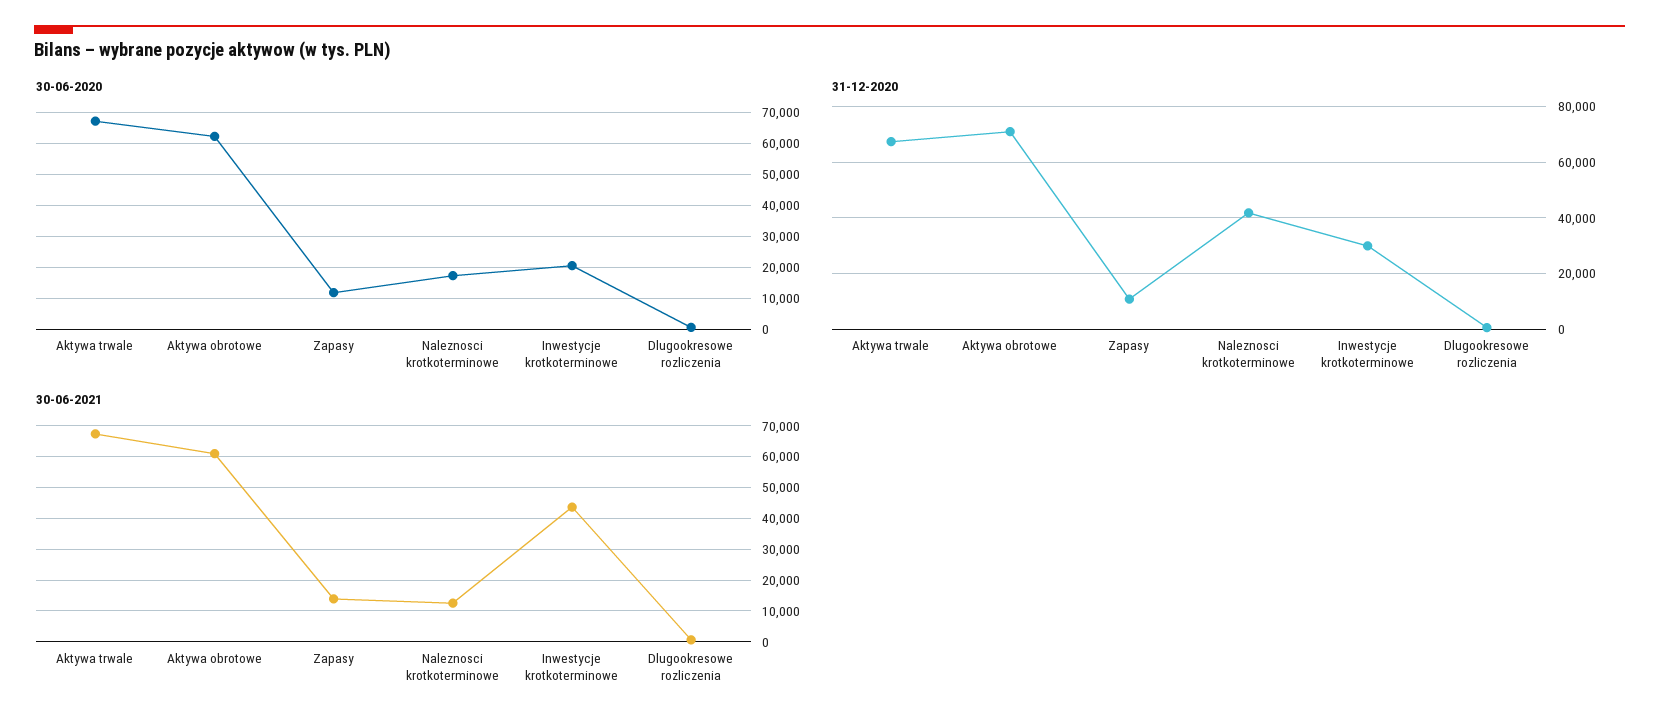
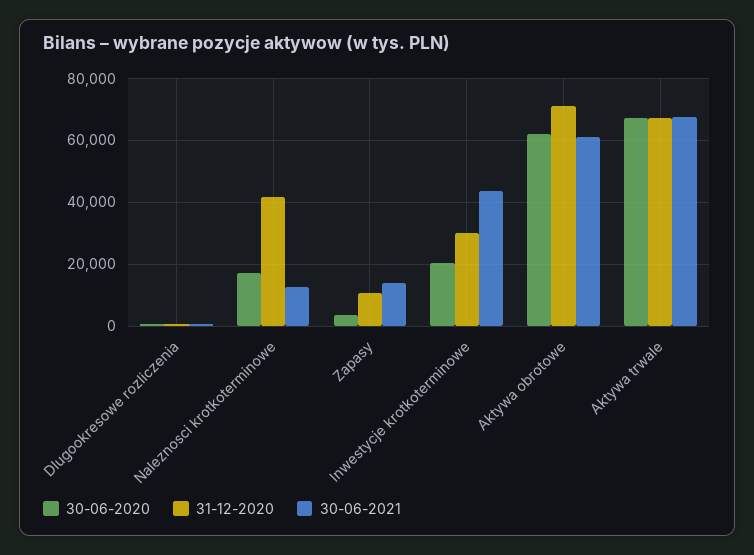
  {
    "30-06-2020": {
      "Aktywa trwale": 68000,
      "Aktywa obrotowe": 62000,
-     "Zapasy": 12000,
+     "Zapasy": 4000,
      "Naleznosci krotkoterminowe": 18000,
      "Inwestycje krotkoterminowe": 20000,
      "Dlugookresowe rozliczenia": 0
    },
    "31-12-2020": {
      "Aktywa trwale": 68000,
      "Aktywa obrotowe": 70000,
      "Zapasy": 10000,
      "Naleznosci krotkoterminowe": 42000,
      "Inwestycje krotkoterminowe": 30000,
      "Dlugookresowe rozliczenia": 0
    },
    "30-06-2021": {
      "Aktywa trwale": 68000,
      "Aktywa obrotowe": 60000,
      "Zapasy": 14000,
      "Naleznosci krotkoterminowe": 12000,
      "Inwestycje krotkoterminowe": 44000,
      "Dlugookresowe rozliczenia": 0
    }
  }

